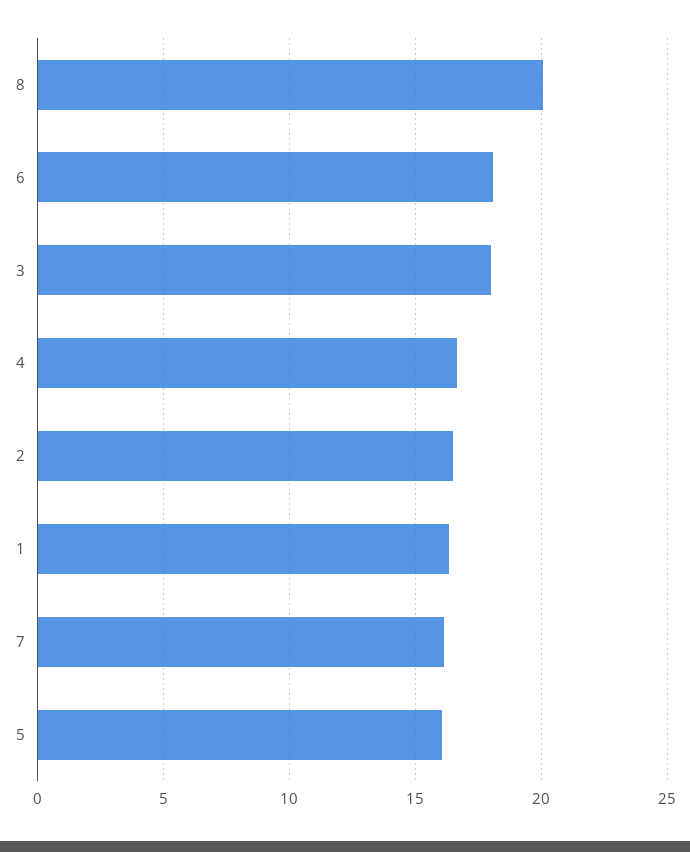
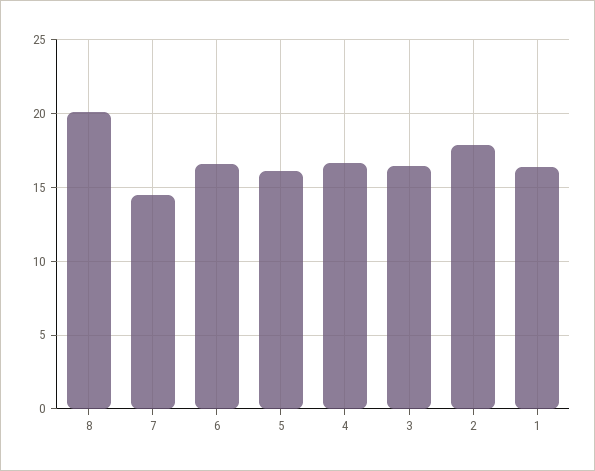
  {
    "8": 20,
-   "6": 18,
+   "6": 16.5,
-   "3": 18,
+   "3": 16.5,
    "4": 16.5,
-   "2": 16.5,
+   "2": 18,
    "1": 16.5,
-   "7": 16,
+   "7": 14.5,
    "5": 16
  }

